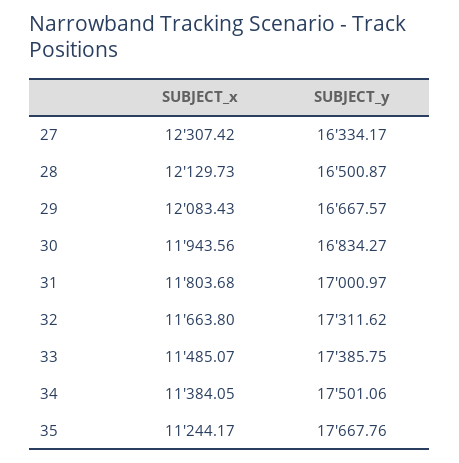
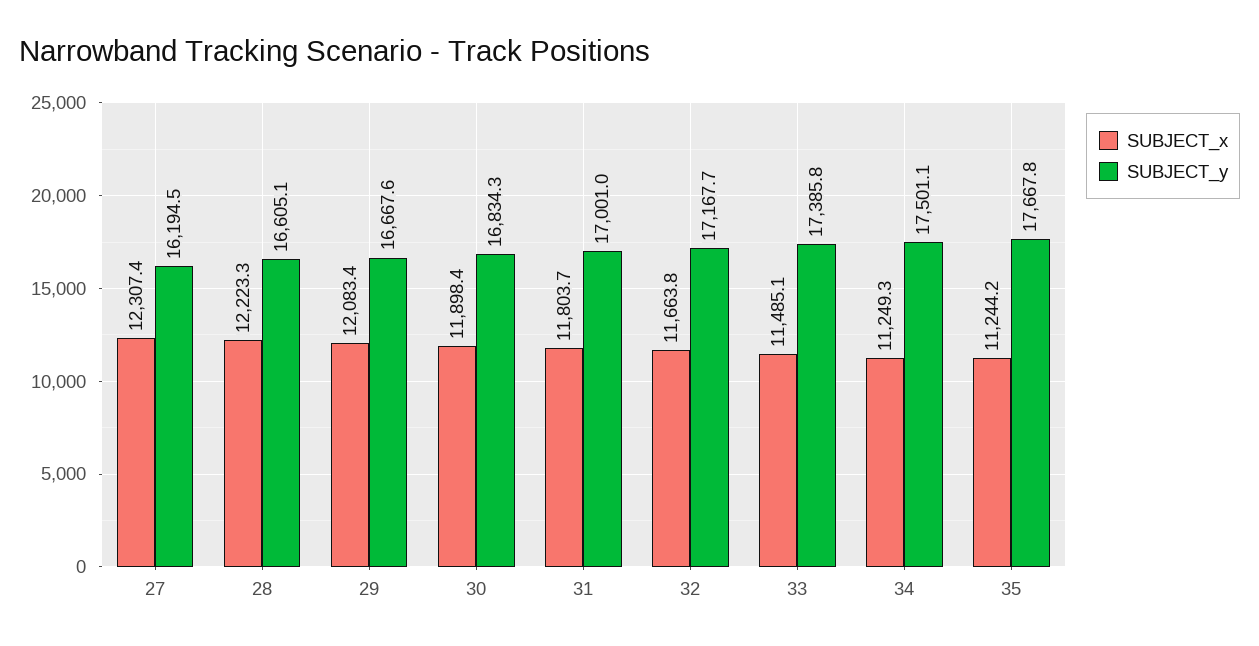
  {
    "SUBJECT_x": {
      "27": 12307.42,
-     "28": 12129.73,
+     "28": 12223.3,
      "29": 12083.43,
-     "30": 11943.56,
+     "30": 11898.4,
      "31": 11803.68,
      "32": 11663.8,
      "33": 11485.07,
-     "34": 11384.05,
+     "34": 11249.3,
      "35": 11244.17
    },
    "SUBJECT_y": {
-     "27": 16334.17,
+     "27": 16194.5,
-     "28": 16500.87,
+     "28": 16605.1,
      "29": 16667.57,
      "30": 16834.27,
      "31": 17000.97,
-     "32": 17311.62,
+     "32": 17167.7,
      "33": 17385.75,
      "34": 17501.06,
      "35": 17667.76
    }
  }

